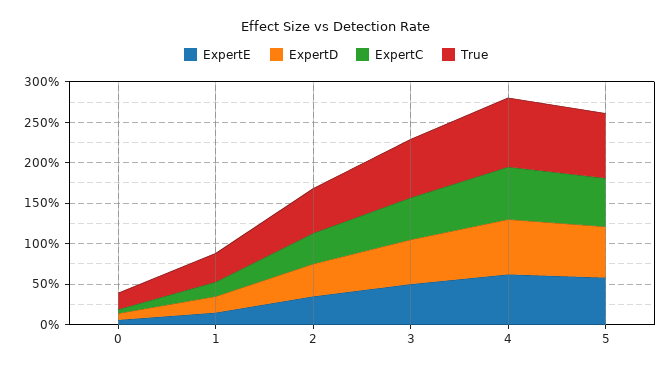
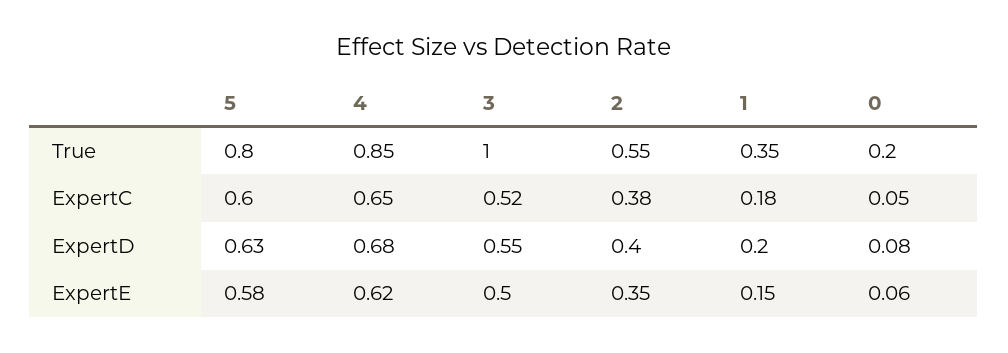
  {
    "ExpertE": {
      "0": 0.06,
      "1": 0.15,
      "2": 0.35,
      "3": 0.5,
      "4": 0.62,
      "5": 0.58
    },
    "ExpertD": {
      "0": 0.08,
      "1": 0.2,
      "2": 0.4,
      "3": 0.55,
      "4": 0.68,
      "5": 0.63
    },
    "ExpertC": {
      "0": 0.05,
      "1": 0.18,
      "2": 0.38,
      "3": 0.52,
      "4": 0.65,
      "5": 0.6
    },
    "True": {
      "0": 0.2,
      "1": 0.35,
      "2": 0.55,
-     "3": 0.7,
+     "3": 1,
      "4": 0.85,
      "5": 0.8
    }
  }

